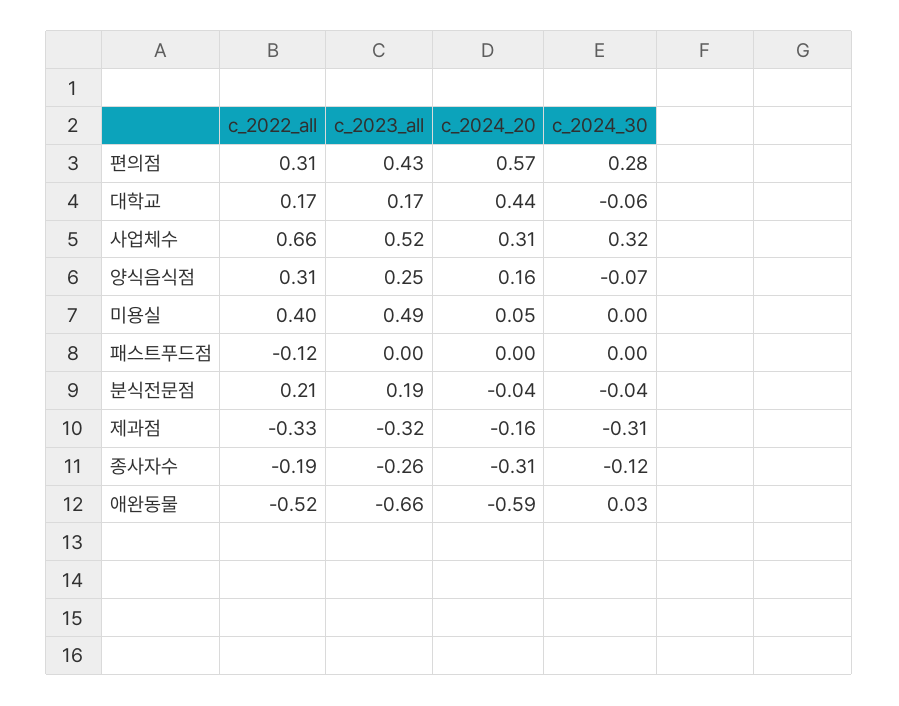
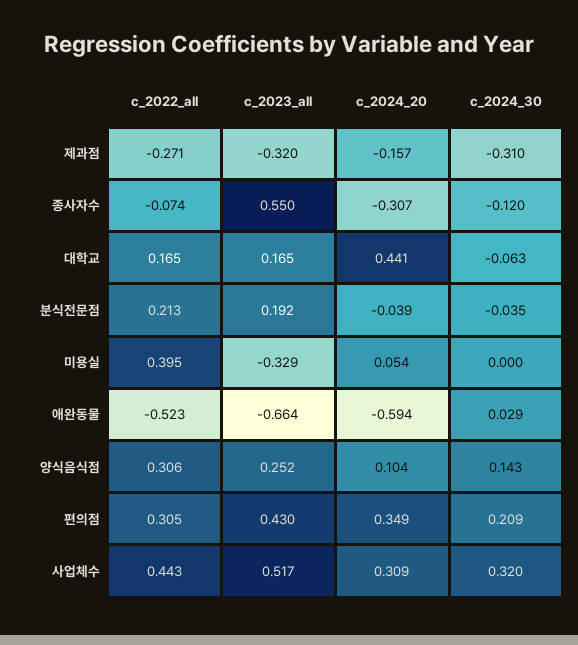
  {
    "c_2022_all": {
      "편의점": 0.305,
      "대학교": 0.165,
-     "사업체수": 0.66,
+     "사업체수": 0.443,
      "양식음식점": 0.306,
      "미용실": 0.395,
-     "패스트푸드점": -0.12,
      "분식전문점": 0.213,
-     "제과점": -0.33,
+     "제과점": -0.271,
-     "종사자수": -0.19,
+     "종사자수": -0.074,
      "애완동물": -0.523
    },
    "c_2023_all": {
      "편의점": 0.43,
      "대학교": 0.165,
      "사업체수": 0.517,
      "양식음식점": 0.252,
-     "미용실": 0.49,
+     "미용실": -0.329,
-     "패스트푸드점": 0,
      "분식전문점": 0.192,
      "제과점": -0.32,
-     "종사자수": -0.26,
+     "종사자수": 0.55,
      "애완동물": -0.664
    },
    "c_2024_20": {
-     "편의점": 0.57,
+     "편의점": 0.349,
      "대학교": 0.441,
      "사업체수": 0.309,
-     "양식음식점": 0.16,
+     "양식음식점": 0.104,
      "미용실": 0.054,
-     "패스트푸드점": 0,
      "분식전문점": -0.039,
      "제과점": -0.157,
      "종사자수": -0.307,
      "애완동물": -0.594
    },
    "c_2024_30": {
-     "편의점": 0.28,
+     "편의점": 0.209,
      "대학교": -0.063,
      "사업체수": 0.32,
-     "양식음식점": -0.07,
+     "양식음식점": 0.143,
      "미용실": 0,
-     "패스트푸드점": 0,
      "분식전문점": -0.035,
      "제과점": -0.31,
      "종사자수": -0.12,
      "애완동물": 0.029
    }
  }

